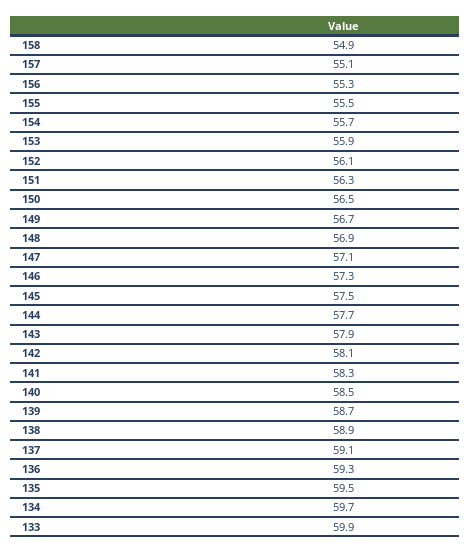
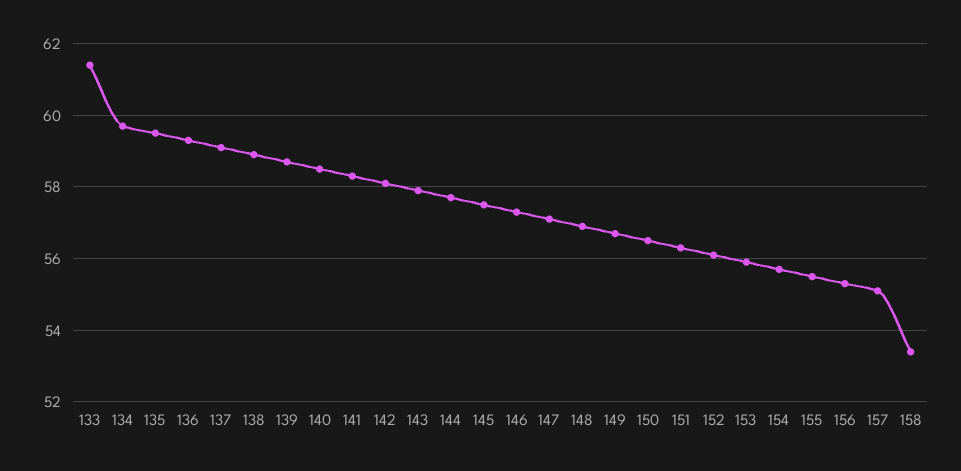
  {
-   "158": 54.9,
+   "158": 53.5,
    "157": 55.1,
    "156": 55.3,
    "155": 55.5,
    "154": 55.7,
    "153": 55.9,
    "152": 56.1,
    "151": 56.3,
    "150": 56.5,
    "149": 56.7,
    "148": 56.9,
    "147": 57.1,
    "146": 57.3,
    "145": 57.5,
    "144": 57.7,
    "143": 57.9,
    "142": 58.1,
    "141": 58.3,
    "140": 58.5,
    "139": 58.7,
    "138": 58.9,
    "137": 59.1,
    "136": 59.3,
    "135": 59.5,
    "134": 59.7,
-   "133": 59.9
+   "133": 61.5
  }

